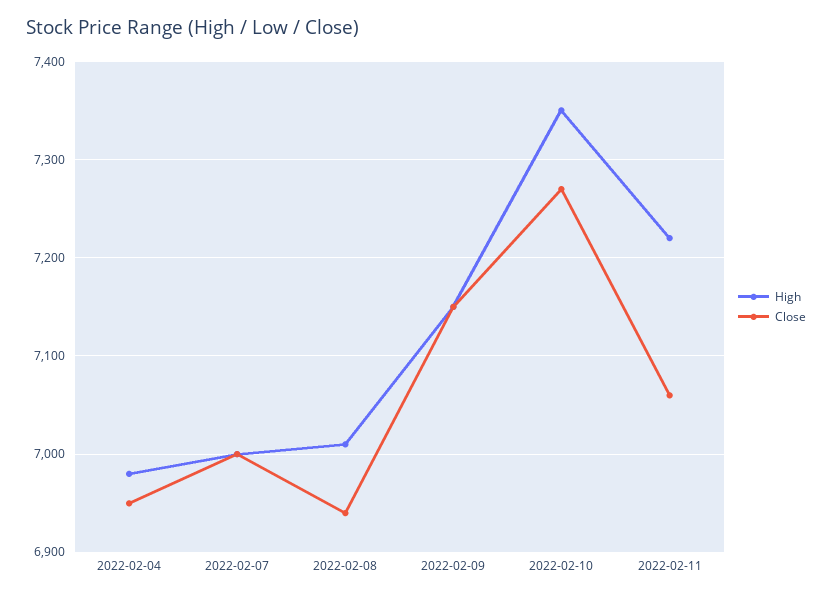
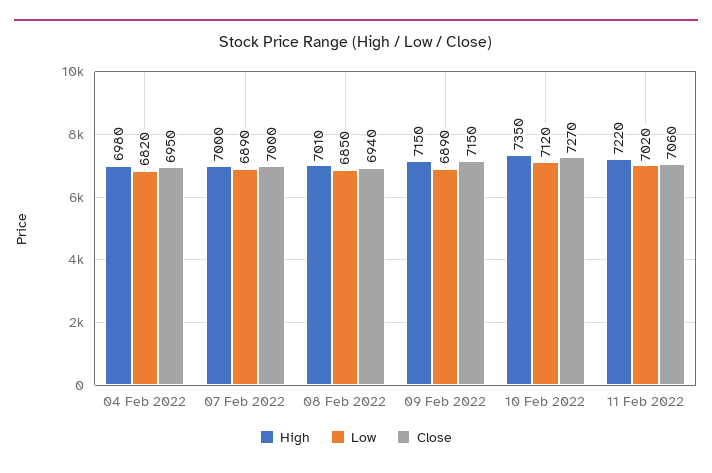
  {
    "High": {
      "2022-02-04": 6980,
      "2022-02-07": 7000,
      "2022-02-08": 7010,
      "2022-02-09": 7150,
      "2022-02-10": 7350,
      "2022-02-11": 7220
    },
    "Close": {
      "2022-02-04": 6950,
      "2022-02-07": 7000,
      "2022-02-08": 6940,
      "2022-02-09": 7150,
      "2022-02-10": 7270,
      "2022-02-11": 7060
-   }
+   },
+   "Low": {
+     "2022-02-04": 6820,
+     "2022-02-07": 6890,
+     "2022-02-08": 6850,
+     "2022-02-09": 6890,
+     "2022-02-10": 7120,
+     "2022-02-11": 7020
+   }
  }

